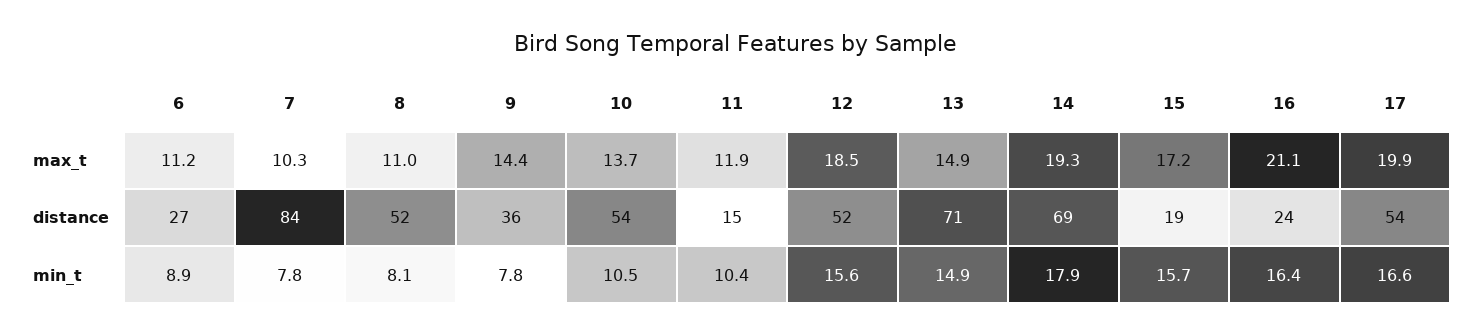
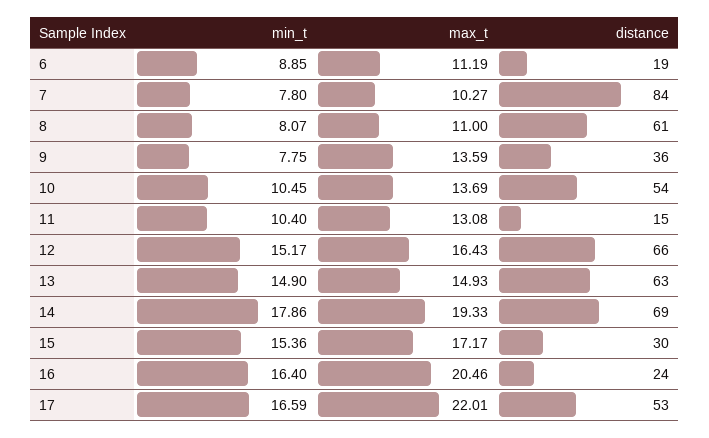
  {
    "6": {
      "max_t": 11.19,
-     "distance": 27,
+     "distance": 19,
      "min_t": 8.85
    },
    "7": {
      "max_t": 10.27,
      "distance": 84,
      "min_t": 7.8
    },
    "8": {
      "max_t": 11,
-     "distance": 52,
+     "distance": 61,
      "min_t": 8.07
    },
    "9": {
-     "max_t": 14.4,
+     "max_t": 13.59,
      "distance": 36,
      "min_t": 7.75
    },
    "10": {
      "max_t": 13.69,
      "distance": 54,
      "min_t": 10.45
    },
    "11": {
-     "max_t": 11.9,
+     "max_t": 13.08,
      "distance": 15,
      "min_t": 10.4
    },
    "12": {
-     "max_t": 18.5,
+     "max_t": 16.43,
-     "distance": 52,
+     "distance": 66,
-     "min_t": 15.6
+     "min_t": 15.17
    },
    "13": {
      "max_t": 14.93,
-     "distance": 71,
+     "distance": 63,
      "min_t": 14.9
    },
    "14": {
      "max_t": 19.33,
      "distance": 69,
      "min_t": 17.86
    },
    "15": {
      "max_t": 17.17,
-     "distance": 19,
+     "distance": 30,
-     "min_t": 15.7
+     "min_t": 15.36
    },
    "16": {
-     "max_t": 21.1,
+     "max_t": 20.46,
      "distance": 24,
      "min_t": 16.4
    },
    "17": {
-     "max_t": 19.9,
+     "max_t": 22.01,
-     "distance": 54,
+     "distance": 53,
      "min_t": 16.59
    }
  }

